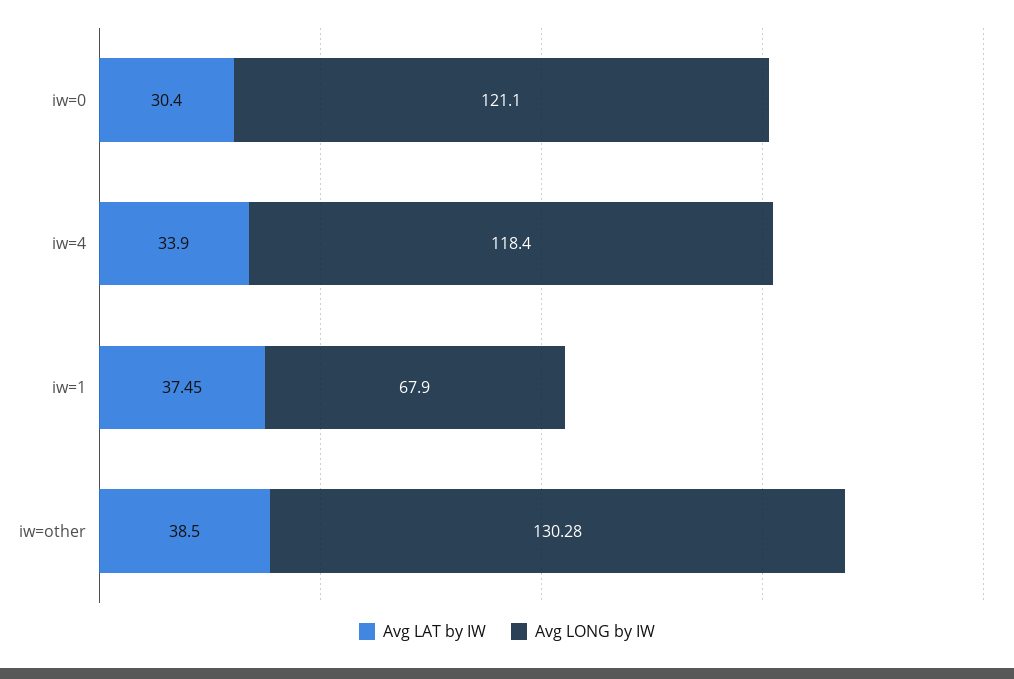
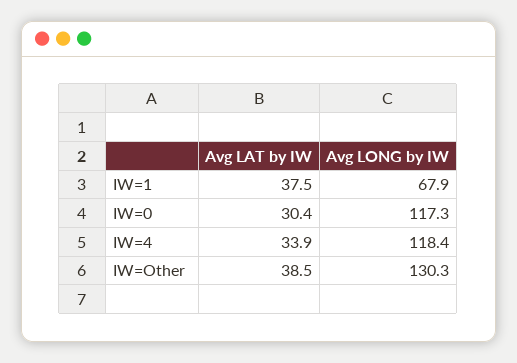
  {
    "Avg LAT by IW": {
      "iw=0": 30.4,
      "iw=4": 33.9,
      "iw=1": 37.45,
      "iw=other": 38.5
    },
    "Avg LONG by IW": {
-     "iw=0": 121.1,
+     "iw=0": 117.3,
      "iw=4": 118.4,
      "iw=1": 67.9,
      "iw=other": 130.28
    }
  }

